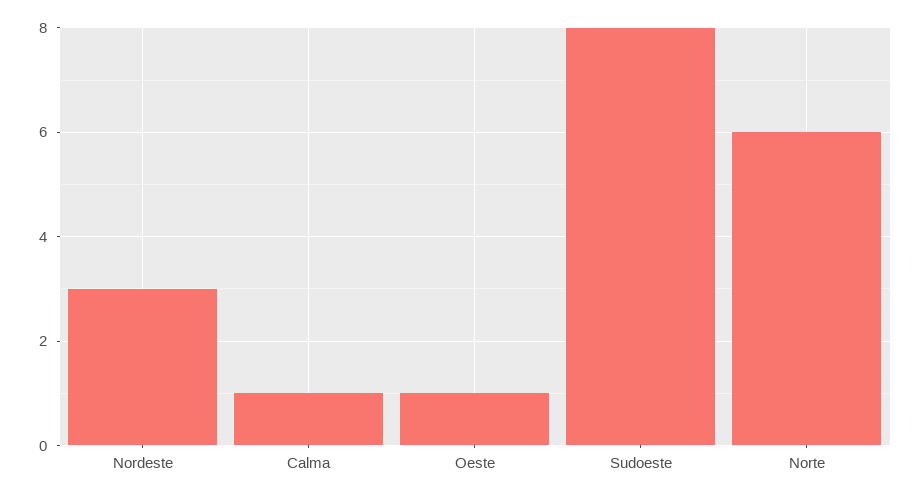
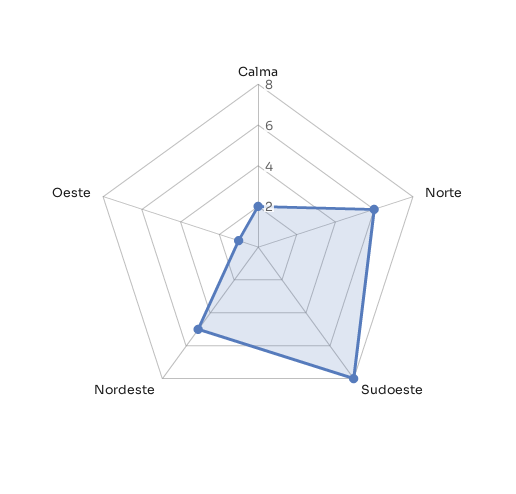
  {
-   "Nordeste": 3,
+   "Nordeste": 5,
-   "Calma": 1,
+   "Calma": 2,
    "Oeste": 1,
    "Sudoeste": 8,
    "Norte": 6
  }

